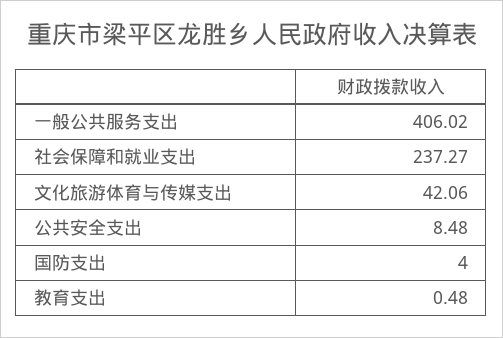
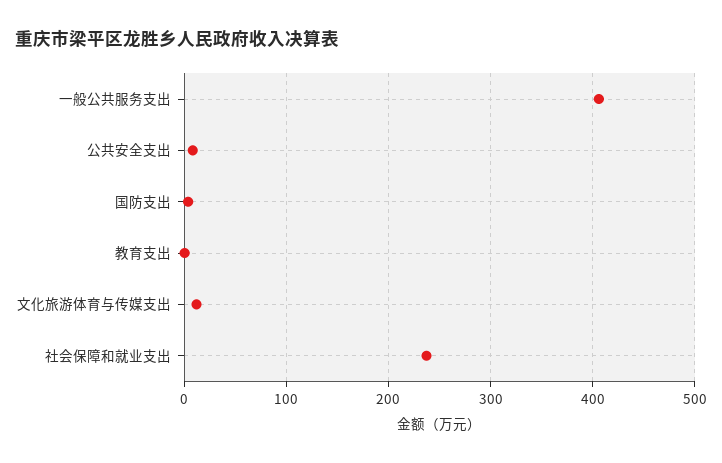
  {
    "一般公共服务支出": 406.02,
    "社会保障和就业支出": 237.27,
-   "文化旅游体育与传媒支出": 42.06,
+   "文化旅游体育与传媒支出": 10,
    "公共安全支出": 8.48,
    "国防支出": 4,
    "教育支出": 0.48
  }

